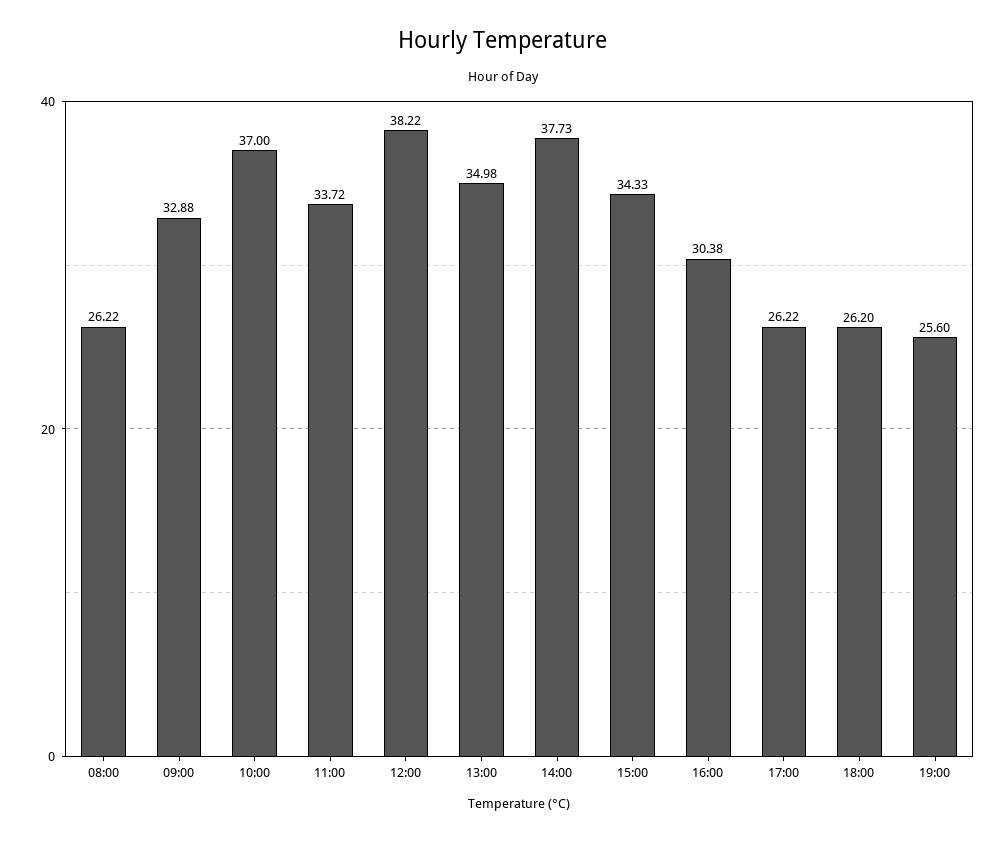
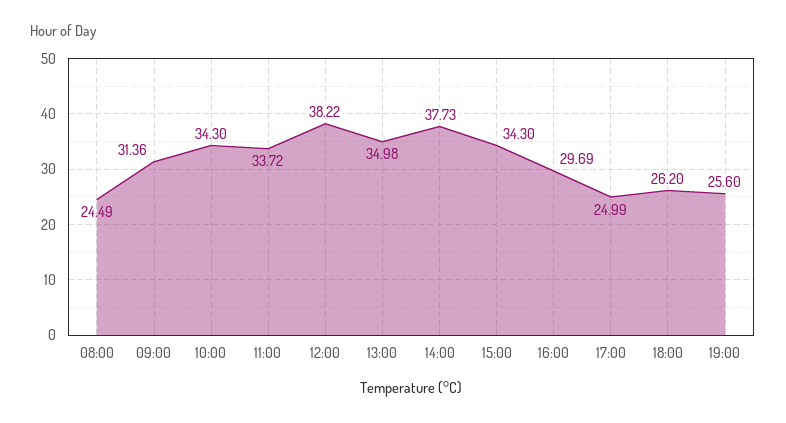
  {
-   "08:00": 26.22,
+   "08:00": 24.49,
-   "09:00": 32.88,
+   "09:00": 31.36,
-   "10:00": 37,
+   "10:00": 34.3,
    "11:00": 33.72,
    "12:00": 38.22,
    "13:00": 34.98,
    "14:00": 37.73,
-   "15:00": 34.33,
+   "15:00": 34.3,
-   "16:00": 30.38,
+   "16:00": 29.69,
-   "17:00": 26.22,
+   "17:00": 24.99,
    "18:00": 26.2,
    "19:00": 25.6
  }

